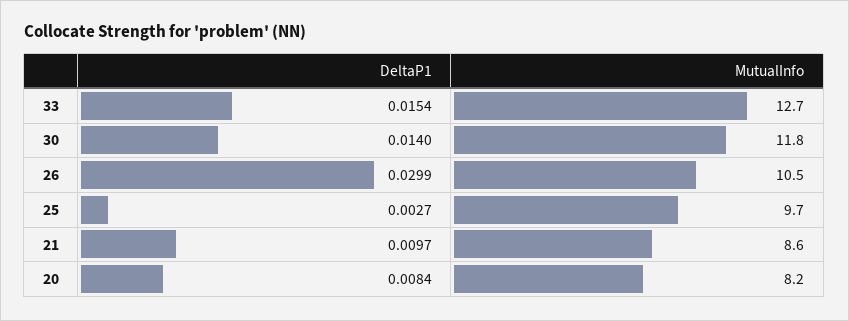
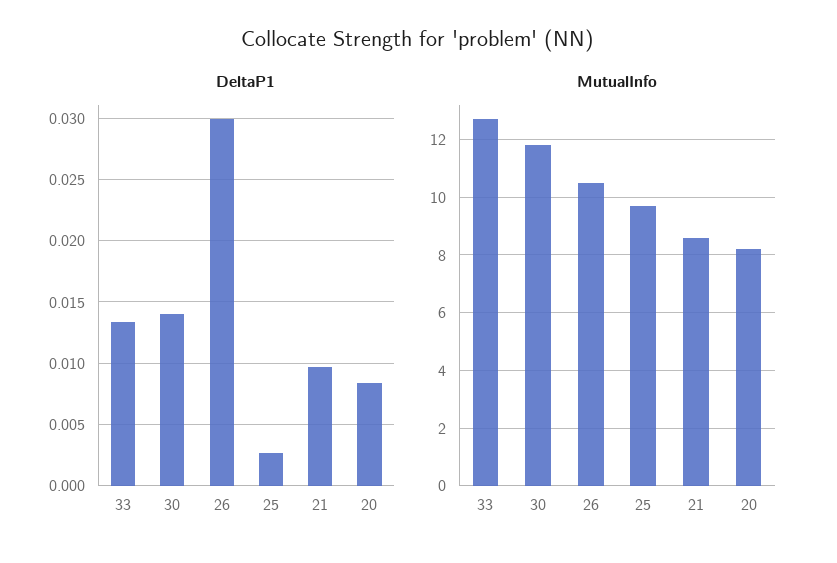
  {
    "DeltaP1": {
-     "33": 0.0154,
+     "33": 0.0135,
      "30": 0.014,
      "26": 0.0299,
      "25": 0.0027,
      "21": 0.0097,
      "20": 0.0084
    },
    "MutualInfo": {
      "33": 12.7,
      "30": 11.8,
      "26": 10.5,
      "25": 9.7,
      "21": 8.6,
      "20": 8.2
    }
  }

